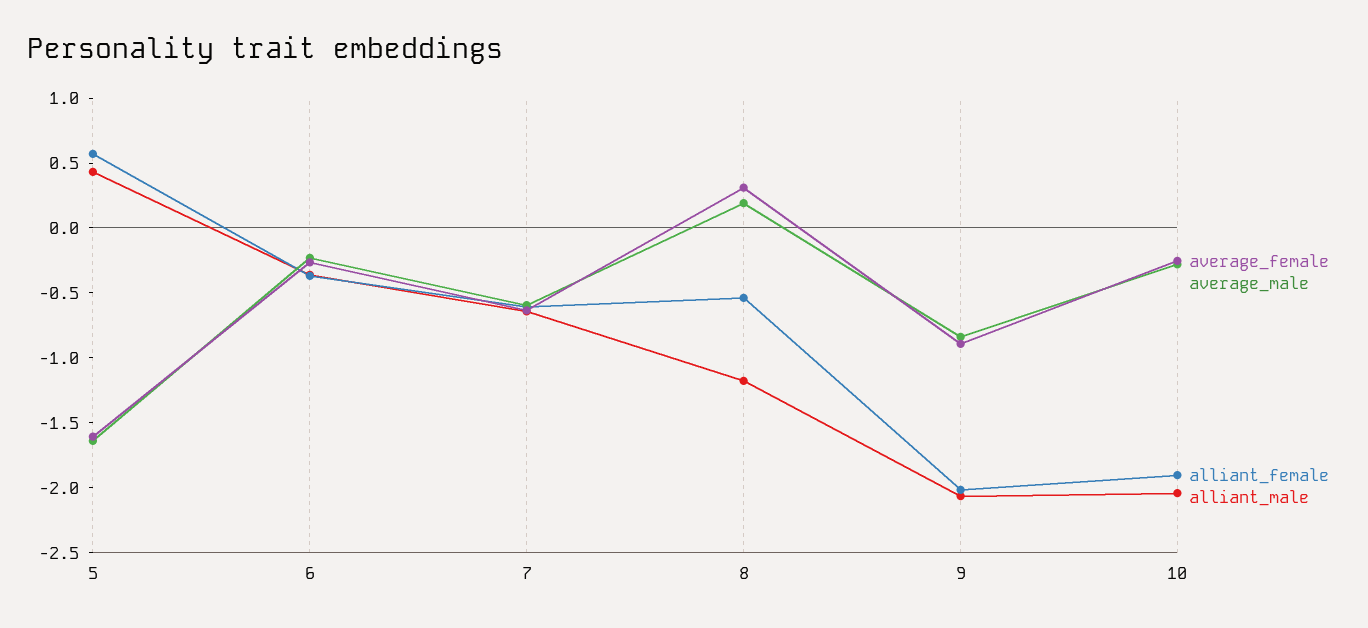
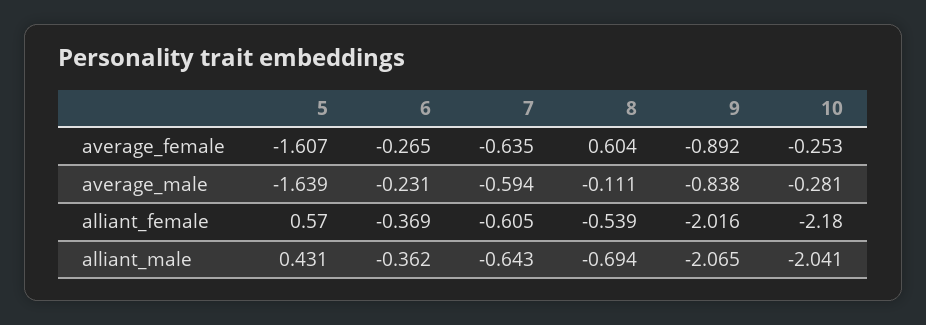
  {
    "average_female": {
      "5": -1.607,
      "6": -0.265,
      "7": -0.635,
-     "8": 0.3,
+     "8": 0.604,
      "9": -0.892,
      "10": -0.253
    },
    "average_male": {
      "5": -1.639,
      "6": -0.231,
      "7": -0.594,
-     "8": 0.2,
+     "8": -0.111,
      "9": -0.838,
      "10": -0.281
    },
    "alliant_female": {
      "5": 0.57,
      "6": -0.369,
      "7": -0.605,
      "8": -0.539,
      "9": -2.016,
-     "10": -1.9
+     "10": -2.18
    },
    "alliant_male": {
      "5": 0.431,
      "6": -0.362,
      "7": -0.643,
-     "8": -1.2,
+     "8": -0.694,
      "9": -2.065,
      "10": -2.041
    }
  }

